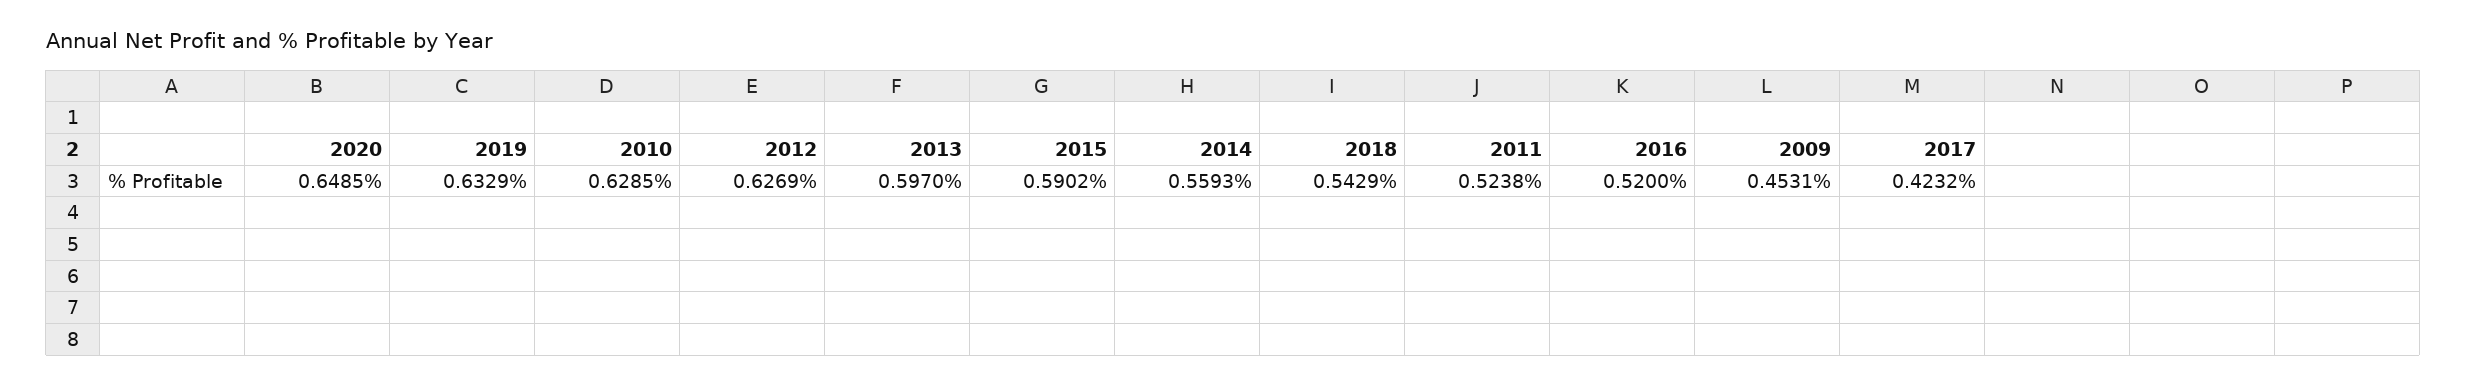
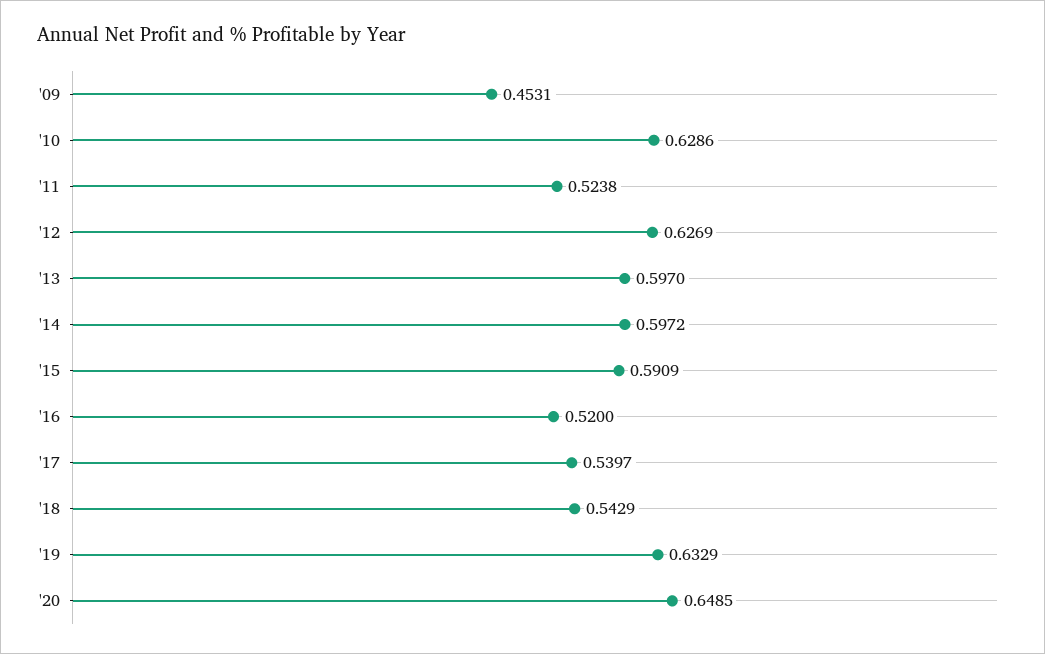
  {
    "2020": 0.6485,
    "2019": 0.6329,
-   "2010": 0.6285,
+   "2010": 0.6286,
    "2012": 0.6269,
    "2013": 0.597,
-   "2015": 0.5902,
+   "2015": 0.5909,
-   "2014": 0.5593,
+   "2014": 0.5972,
    "2018": 0.5429,
    "2011": 0.5238,
    "2016": 0.52,
    "2009": 0.4531,
-   "2017": 0.4232
+   "2017": 0.5397
  }

